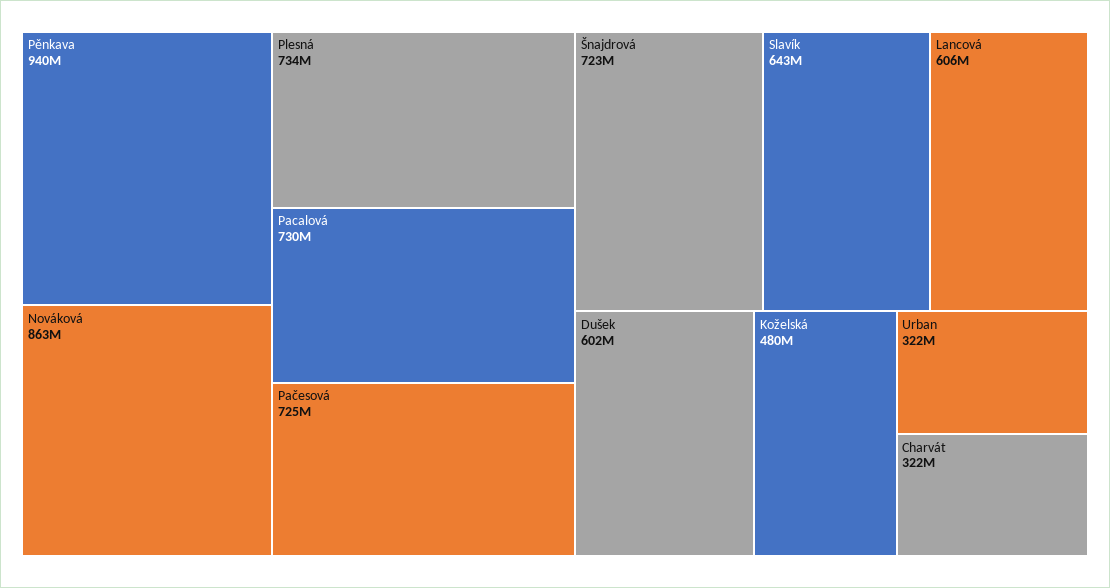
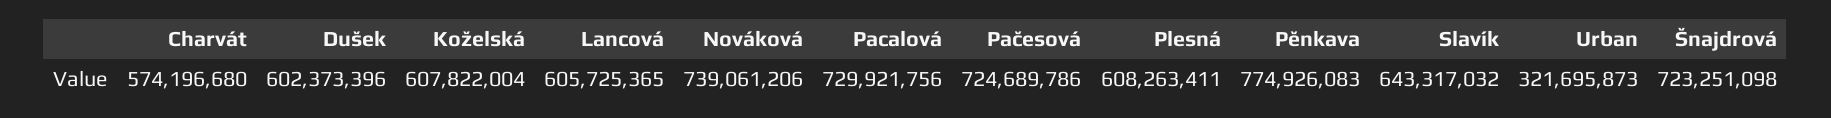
  {
-   "Pěnkava": 940000000,
+   "Pěnkava": 774926083,
-   "Nováková": 863000000,
+   "Nováková": 739061206,
-   "Plesná": 734000000,
+   "Plesná": 608263411,
    "Pacalová": 729921756,
    "Pačesová": 724689786,
    "Šnajdrová": 723251098,
    "Slavík": 643317032,
    "Lancová": 605725365,
    "Dušek": 602373396,
-   "Koželská": 480000000,
+   "Koželská": 607822004,
    "Urban": 321695873,
-   "Charvát": 322000000
+   "Charvát": 574196680
  }

